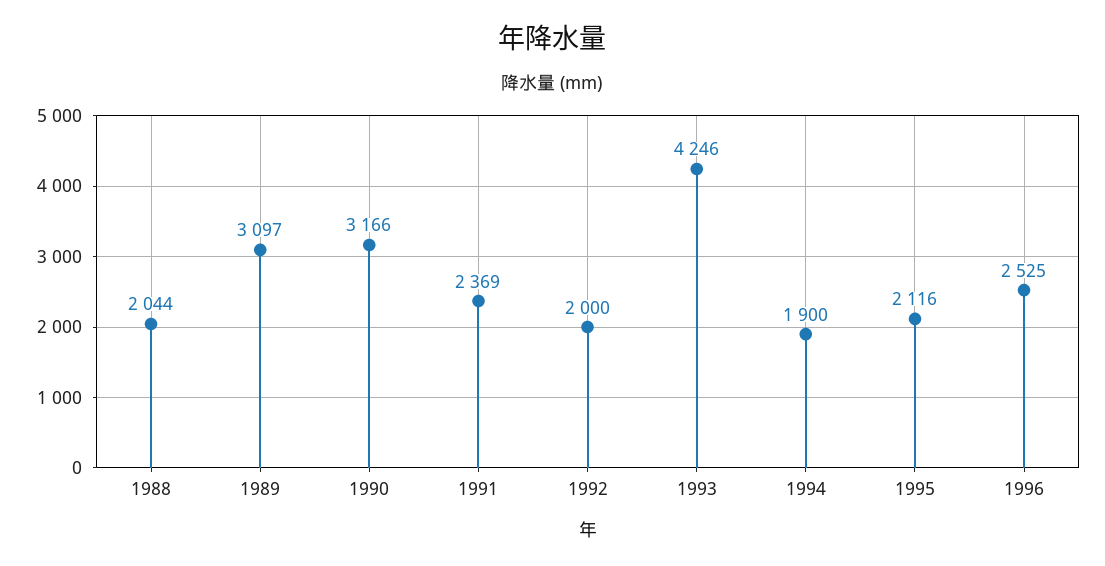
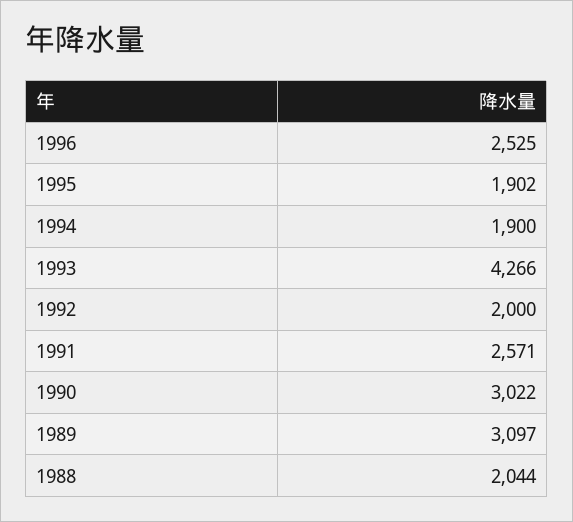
  {
    "1988": 2044,
    "1989": 3097,
-   "1990": 3166,
+   "1990": 3022,
-   "1991": 2369,
+   "1991": 2571,
    "1992": 2000,
-   "1993": 4246,
+   "1993": 4266,
    "1994": 1900,
-   "1995": 2116,
+   "1995": 1902,
    "1996": 2525
  }

